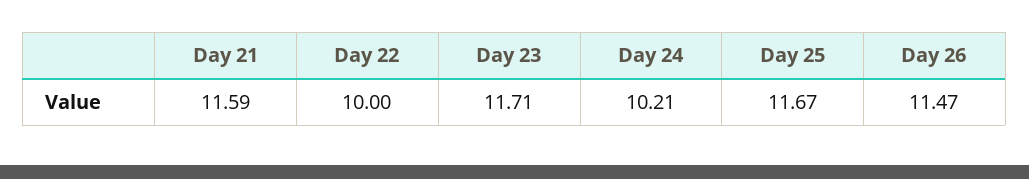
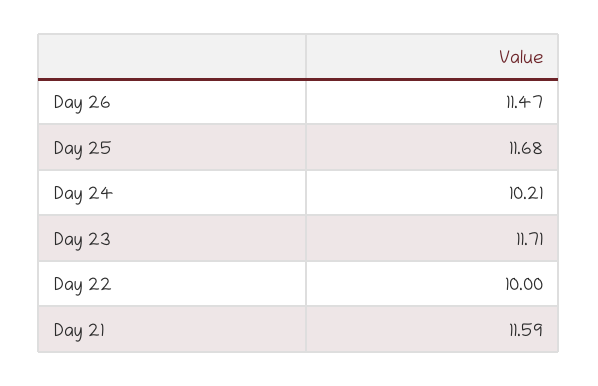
  {
    "Day 21": 11.59,
    "Day 22": 10,
    "Day 23": 11.71,
    "Day 24": 10.21,
-   "Day 25": 11.67,
+   "Day 25": 11.68,
    "Day 26": 11.47
  }

